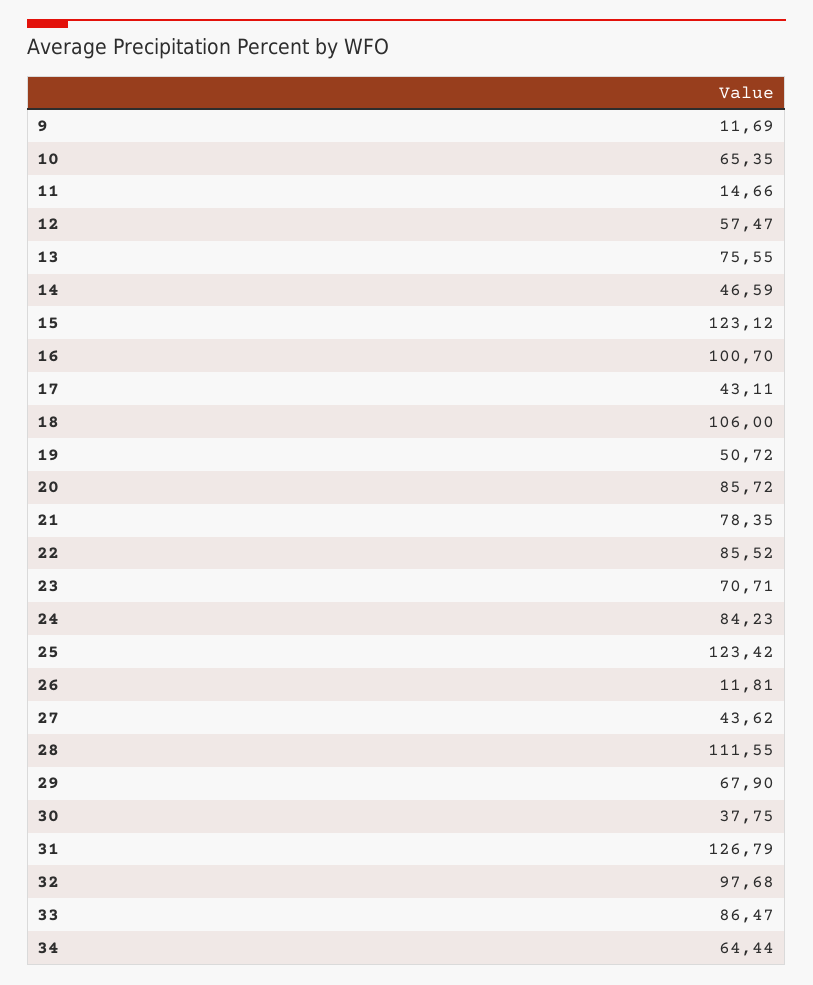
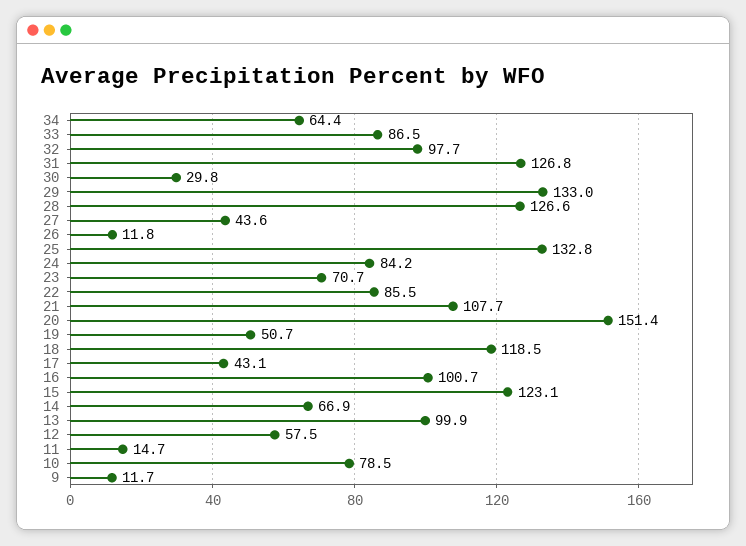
  {
    "9": 11.69,
-   "10": 65.35,
+   "10": 78.5,
    "11": 14.66,
    "12": 57.47,
-   "13": 75.55,
+   "13": 99.9,
-   "14": 46.59,
+   "14": 66.9,
    "15": 123.12,
    "16": 100.7,
    "17": 43.11,
-   "18": 106,
+   "18": 118.5,
    "19": 50.72,
-   "20": 85.72,
+   "20": 151.4,
-   "21": 78.35,
+   "21": 107.7,
    "22": 85.52,
    "23": 70.71,
    "24": 84.23,
-   "25": 123.42,
+   "25": 132.8,
    "26": 11.81,
    "27": 43.62,
-   "28": 111.55,
+   "28": 126.6,
-   "29": 67.9,
+   "29": 133,
-   "30": 37.75,
+   "30": 29.8,
    "31": 126.79,
    "32": 97.68,
    "33": 86.47,
    "34": 64.44
  }

